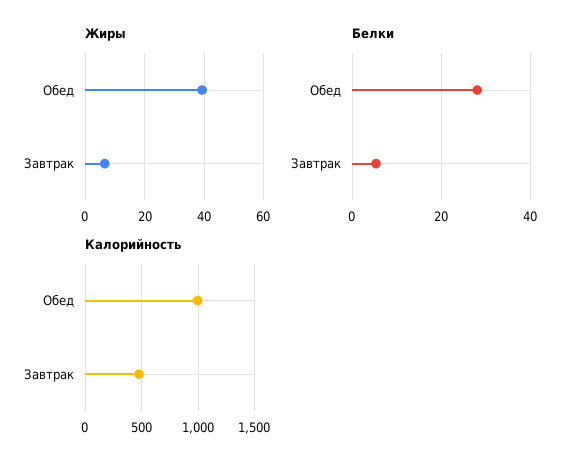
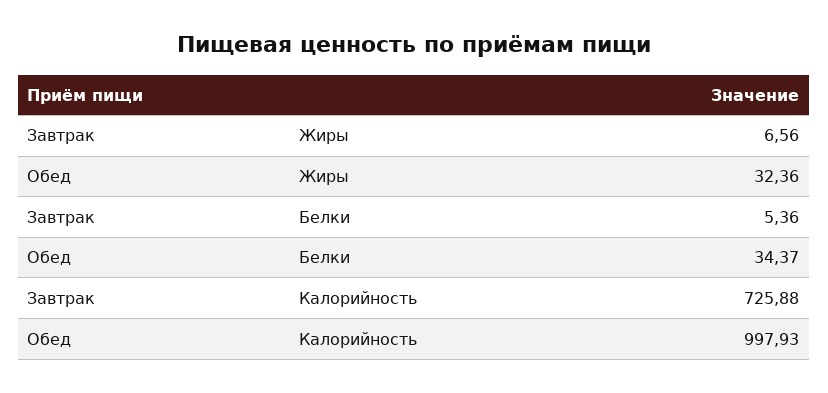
  {
    "Жиры": {
-     "Обед": 40,
+     "Обед": 32.36,
      "Завтрак": 6.56
    },
    "Белки": {
-     "Обед": 28,
+     "Обед": 34.37,
      "Завтрак": 5.36
    },
    "Калорийность": {
      "Обед": 997.93,
-     "Завтрак": 500
+     "Завтрак": 725.88
    }
  }

